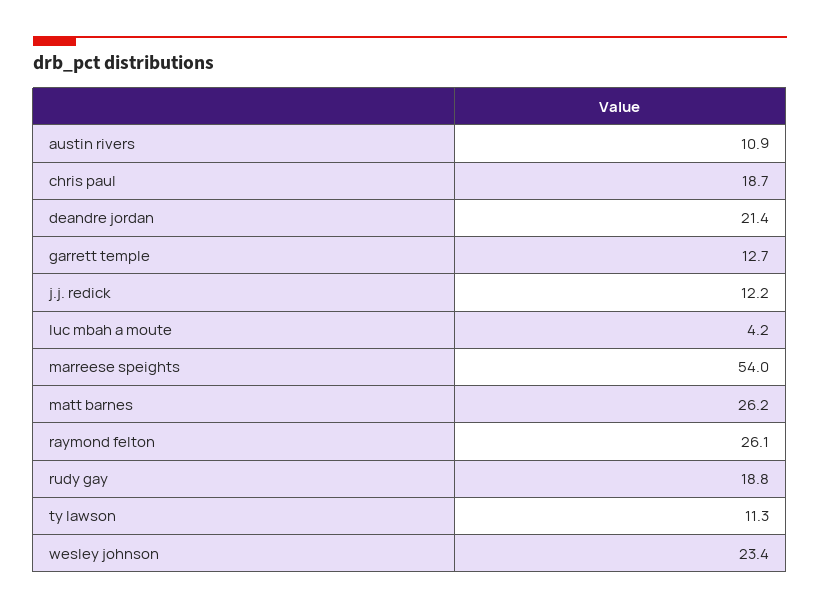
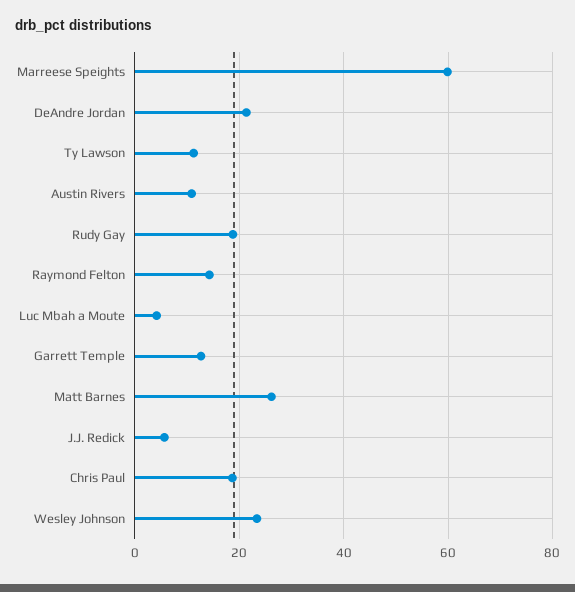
  {
    "austin rivers": 10.9,
    "chris paul": 18.7,
    "deandre jordan": 21.4,
    "garrett temple": 12.7,
-   "j.j. redick": 12.2,
+   "j.j. redick": 6,
    "luc mbah a moute": 4.2,
-   "marreese speights": 54,
+   "marreese speights": 60,
    "matt barnes": 26.2,
-   "raymond felton": 26.1,
+   "raymond felton": 14,
    "rudy gay": 18.8,
    "ty lawson": 11.3,
    "wesley johnson": 23.4
  }

